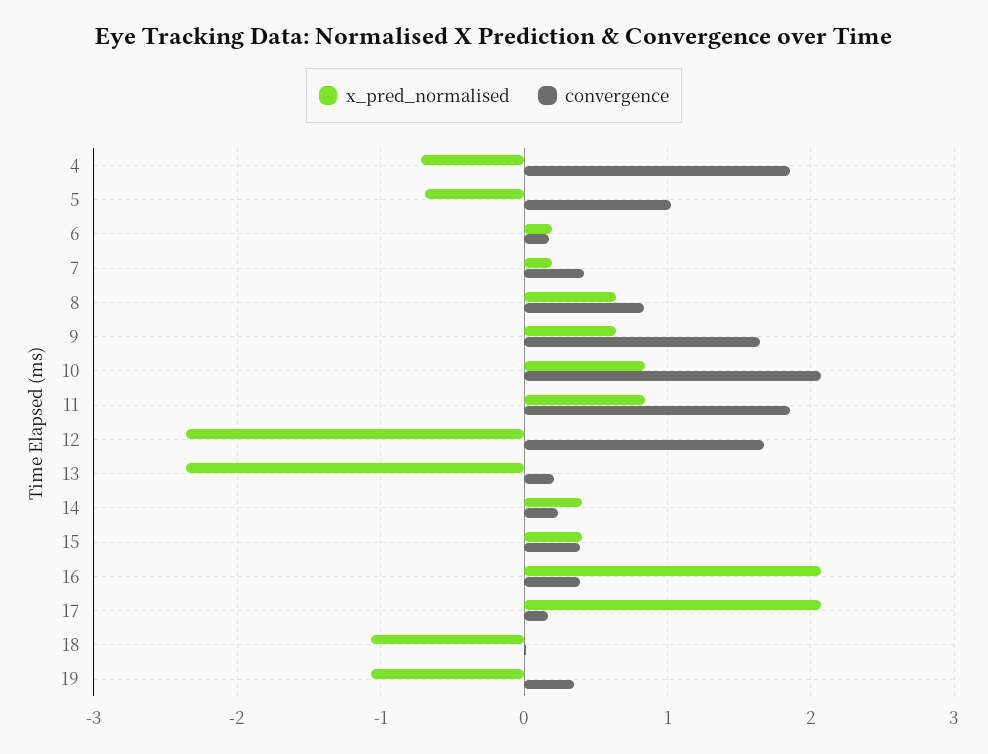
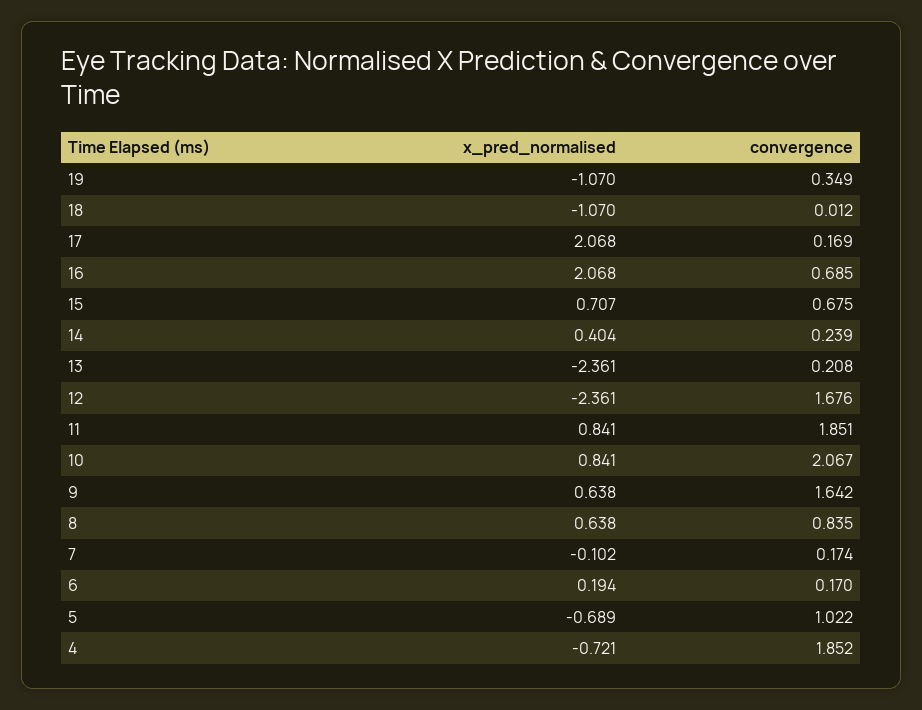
  {
    "x_pred_normalised": {
      "4": -0.721,
      "5": -0.689,
      "6": 0.194,
-     "7": 0.2,
+     "7": -0.102,
      "8": 0.638,
      "9": 0.638,
      "10": 0.841,
      "11": 0.841,
      "12": -2.361,
      "13": -2.361,
      "14": 0.404,
-     "15": 0.4,
+     "15": 0.707,
      "16": 2.068,
      "17": 2.068,
      "18": -1.07,
      "19": -1.07
    },
    "convergence": {
      "4": 1.852,
      "5": 1.022,
      "6": 0.17,
-     "7": 0.4,
+     "7": 0.174,
      "8": 0.835,
      "9": 1.642,
      "10": 2.067,
      "11": 1.851,
      "12": 1.676,
      "13": 0.208,
      "14": 0.239,
-     "15": 0.4,
+     "15": 0.675,
-     "16": 0.4,
+     "16": 0.685,
      "17": 0.169,
      "18": 0.012,
      "19": 0.349
    }
  }

